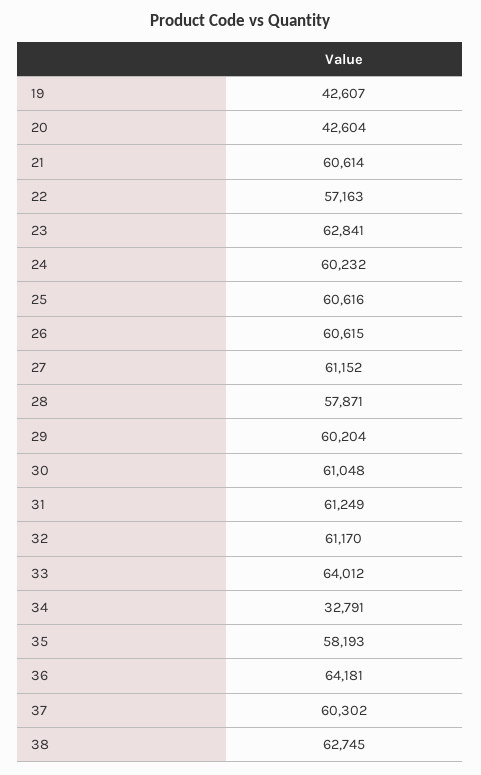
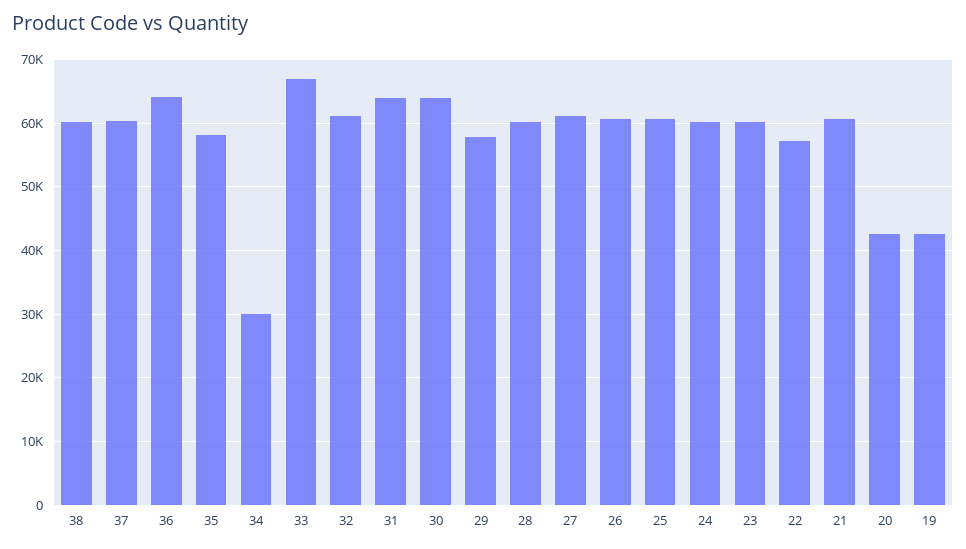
  {
    "19": 42607,
    "20": 42604,
    "21": 60614,
    "22": 57163,
-   "23": 62841,
+   "23": 60000,
    "24": 60232,
    "25": 60616,
    "26": 60615,
    "27": 61152,
-   "28": 57871,
+   "28": 60000,
-   "29": 60204,
+   "29": 58000,
-   "30": 61048,
+   "30": 64000,
-   "31": 61249,
+   "31": 64000,
    "32": 61170,
-   "33": 64012,
+   "33": 67000,
-   "34": 32791,
+   "34": 30000,
    "35": 58193,
    "36": 64181,
    "37": 60302,
-   "38": 62745
+   "38": 60000
  }

